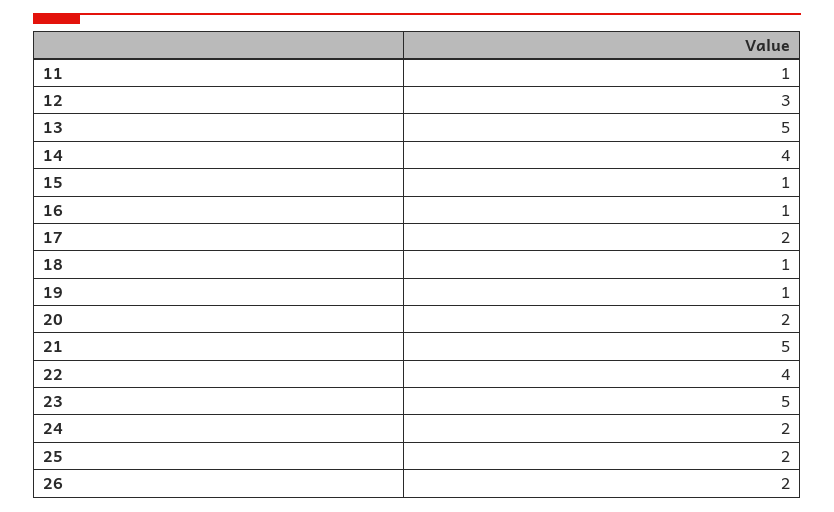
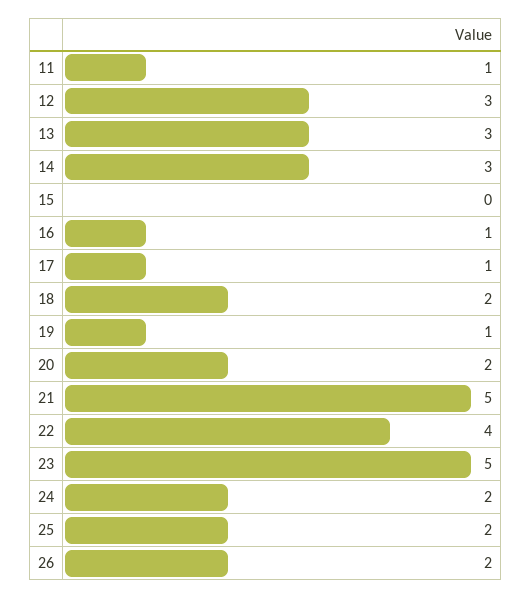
  {
    "11": 1,
    "12": 3,
-   "13": 5,
+   "13": 3,
-   "14": 4,
+   "14": 3,
-   "15": 1,
+   "15": 0,
    "16": 1,
-   "17": 2,
+   "17": 1,
-   "18": 1,
+   "18": 2,
    "19": 1,
    "20": 2,
    "21": 5,
    "22": 4,
    "23": 5,
    "24": 2,
    "25": 2,
    "26": 2
  }

